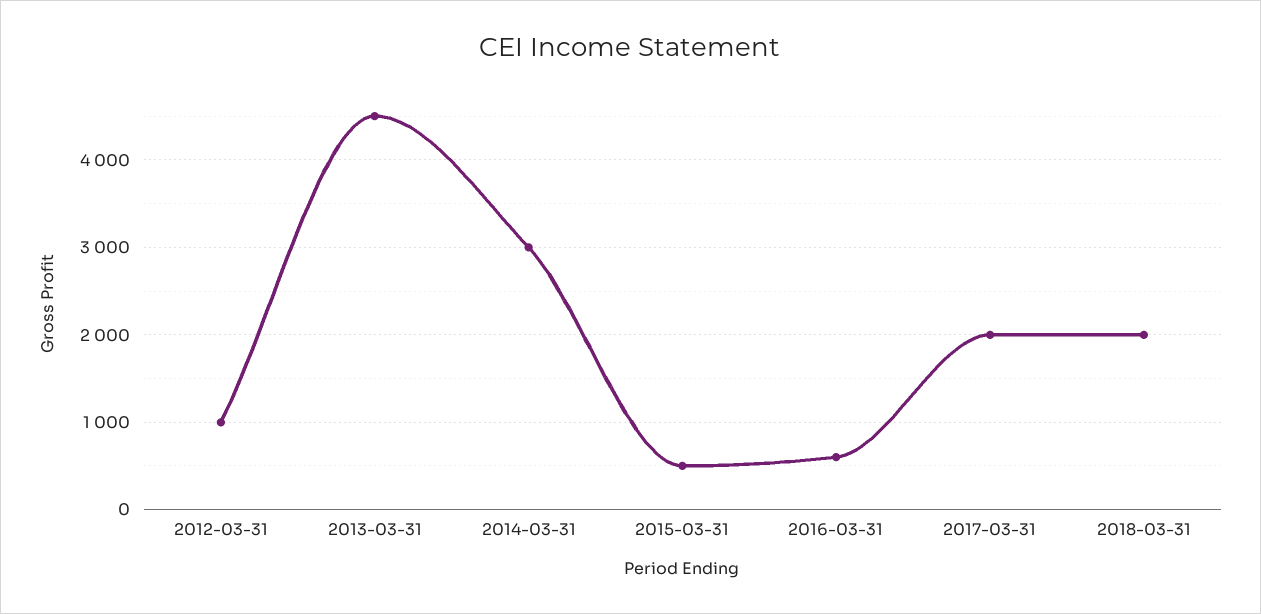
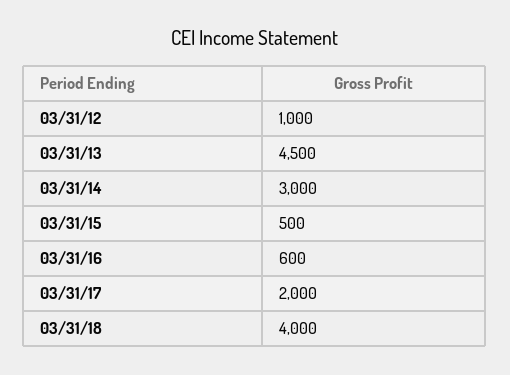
  {
    "2012-03-31": 1000,
    "2013-03-31": 4500,
    "2014-03-31": 3000,
    "2015-03-31": 500,
    "2016-03-31": 600,
    "2017-03-31": 2000,
-   "2018-03-31": 2000
+   "2018-03-31": 4000
  }

